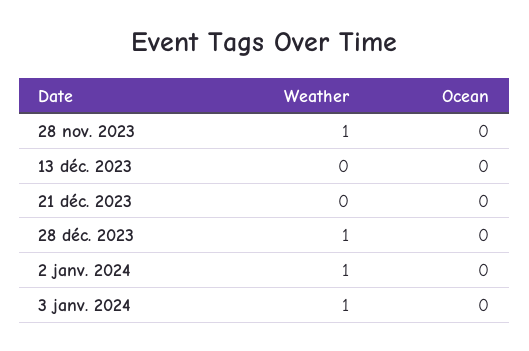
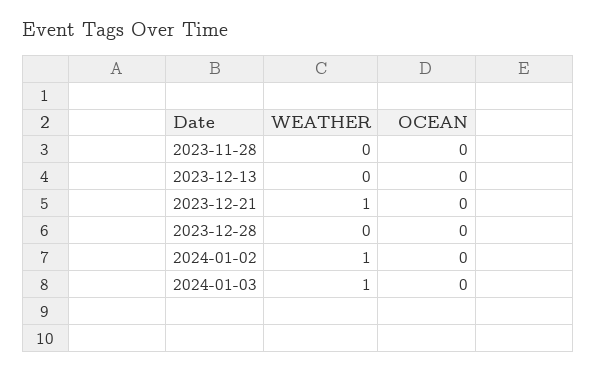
  {
    "Weather": {
-     "28 nov. 2023": 1,
+     "28 nov. 2023": 0,
      "13 déc. 2023": 0,
-     "21 déc. 2023": 0,
+     "21 déc. 2023": 1,
-     "28 déc. 2023": 1,
+     "28 déc. 2023": 0,
      "2 janv. 2024": 1,
      "3 janv. 2024": 1
    },
    "Ocean": {
      "28 nov. 2023": 0,
      "13 déc. 2023": 0,
      "21 déc. 2023": 0,
      "28 déc. 2023": 0,
      "2 janv. 2024": 0,
      "3 janv. 2024": 0
    }
  }

